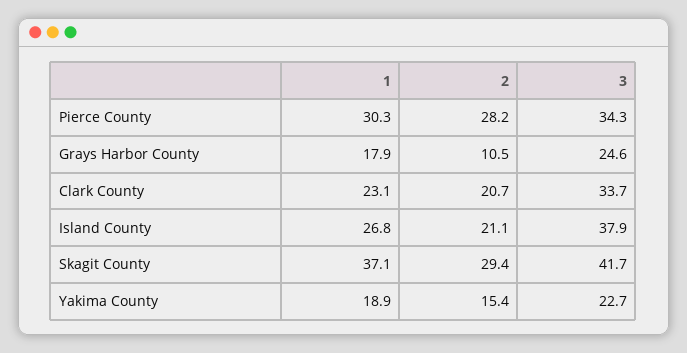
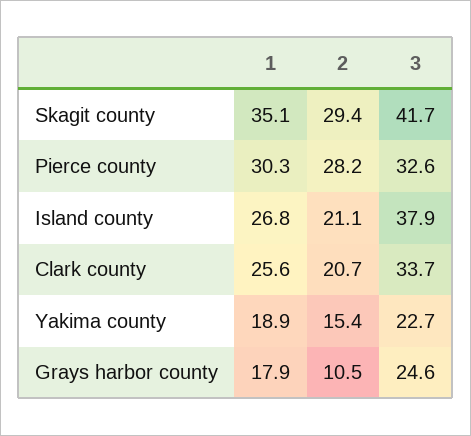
  {
    "1": {
      "Pierce County": 30.3,
      "Grays Harbor County": 17.9,
-     "Clark County": 23.1,
+     "Clark County": 25.6,
      "Island County": 26.8,
-     "Skagit County": 37.1,
+     "Skagit County": 35.1,
      "Yakima County": 18.9
    },
    "2": {
      "Pierce County": 28.2,
      "Grays Harbor County": 10.5,
      "Clark County": 20.7,
      "Island County": 21.1,
      "Skagit County": 29.4,
      "Yakima County": 15.4
    },
    "3": {
-     "Pierce County": 34.3,
+     "Pierce County": 32.6,
      "Grays Harbor County": 24.6,
      "Clark County": 33.7,
      "Island County": 37.9,
      "Skagit County": 41.7,
      "Yakima County": 22.7
    }
  }

